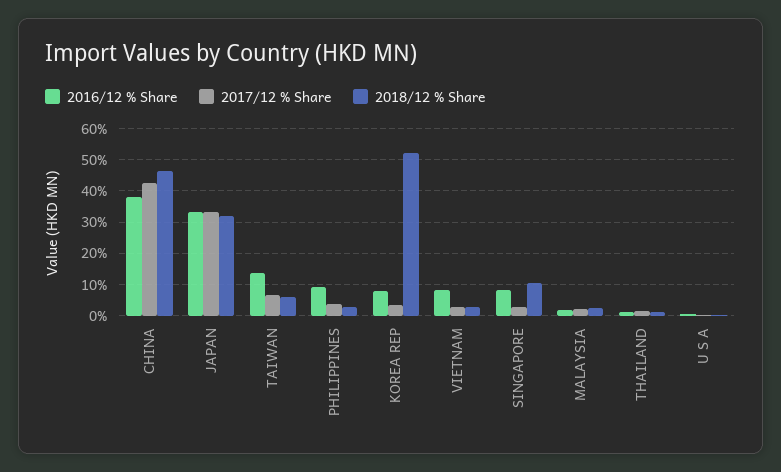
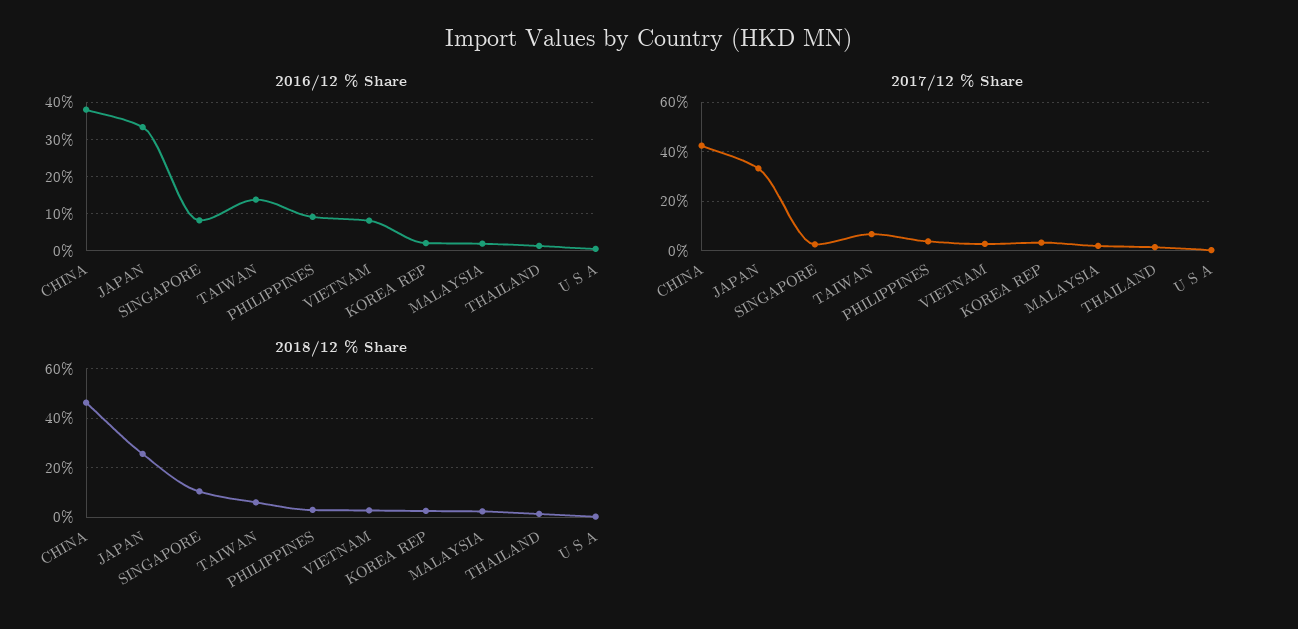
  {
    "2016/12 % Share": {
      "CHINA": 38,
      "JAPAN": 34,
      "TAIWAN": 14,
      "PHILIPPINES": 10,
-     "KOREA REP": 8,
+     "KOREA REP": 2,
      "VIETNAM": 8,
      "SINGAPORE": 8,
      "MALAYSIA": 2,
      "THAILAND": 2,
      "U S A": 0
    },
    "2017/12 % Share": {
      "CHINA": 42,
      "JAPAN": 34,
      "TAIWAN": 6,
      "PHILIPPINES": 4,
      "KOREA REP": 4,
      "VIETNAM": 2,
      "SINGAPORE": 2,
      "MALAYSIA": 2,
      "THAILAND": 2,
      "U S A": 0
    },
    "2018/12 % Share": {
      "CHINA": 46,
-     "JAPAN": 32,
+     "JAPAN": 25,
      "TAIWAN": 6,
      "PHILIPPINES": 2,
-     "KOREA REP": 52,
+     "KOREA REP": 2.5,
      "VIETNAM": 2,
      "SINGAPORE": 10,
      "MALAYSIA": 2,
      "THAILAND": 2,
      "U S A": 0
    }
  }

